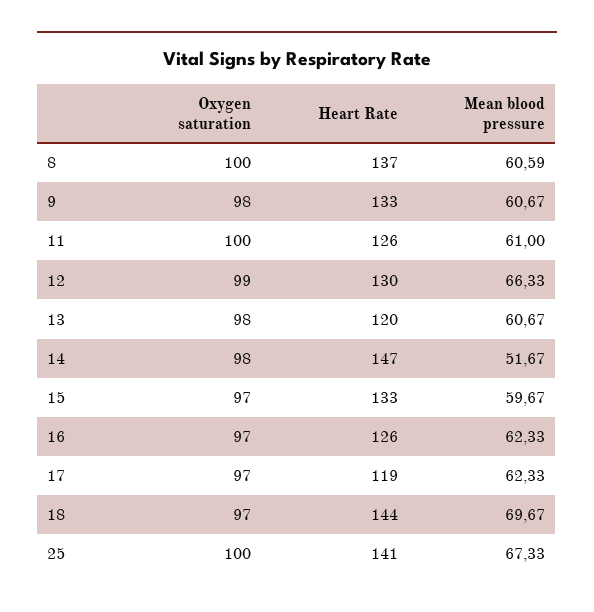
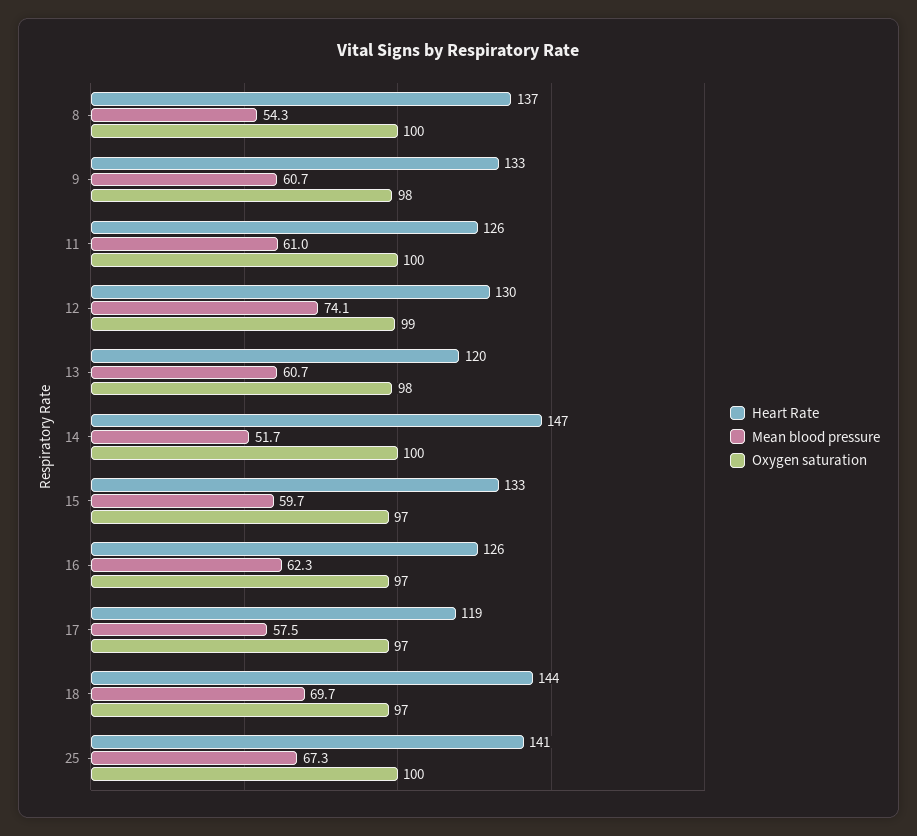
  {
    "Oxygen saturation": {
      "8": 100,
      "9": 98,
      "11": 100,
      "12": 99,
      "13": 98,
-     "14": 98,
+     "14": 100,
      "15": 97,
      "16": 97,
      "17": 97,
      "18": 97,
      "25": 100
    },
    "Heart Rate": {
      "8": 137,
      "9": 133,
      "11": 126,
      "12": 130,
      "13": 120,
      "14": 147,
      "15": 133,
      "16": 126,
      "17": 119,
      "18": 144,
      "25": 141
    },
    "Mean blood pressure": {
-     "8": 60.59,
+     "8": 54.3,
      "9": 60.67,
      "11": 61,
-     "12": 66.33,
+     "12": 74.1,
      "13": 60.67,
      "14": 51.67,
      "15": 59.67,
      "16": 62.33,
-     "17": 62.33,
+     "17": 57.5,
      "18": 69.67,
      "25": 67.33
    }
  }

